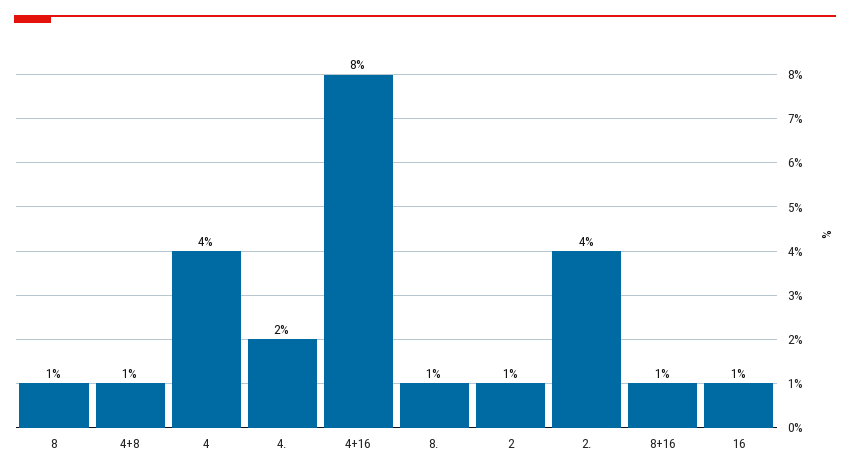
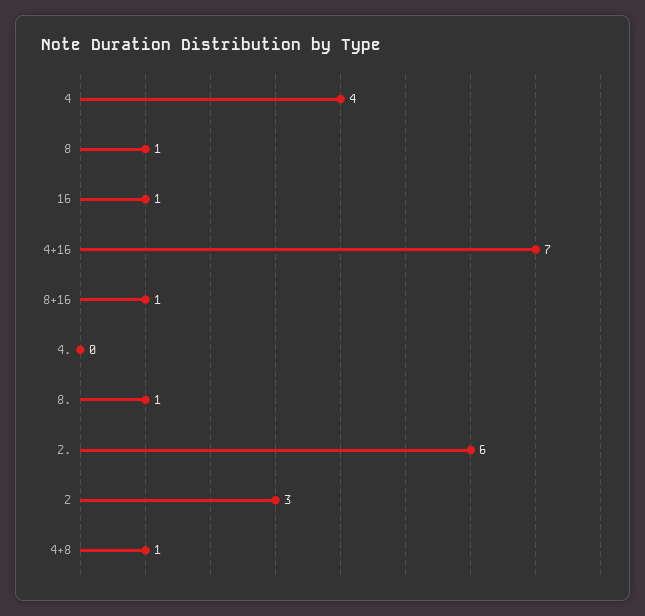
  {
    "8": 1,
    "4+8": 1,
    "4": 4,
-   "4.": 2,
+   "4.": 0,
-   "4+16": 8,
+   "4+16": 7,
    "8.": 1,
-   "2": 1,
+   "2": 3,
-   "2.": 4,
+   "2.": 6,
    "8+16": 1,
    "16": 1
  }

